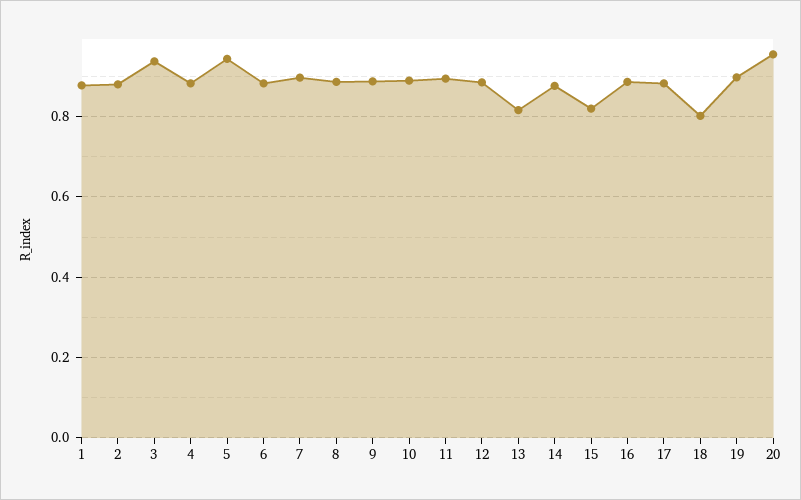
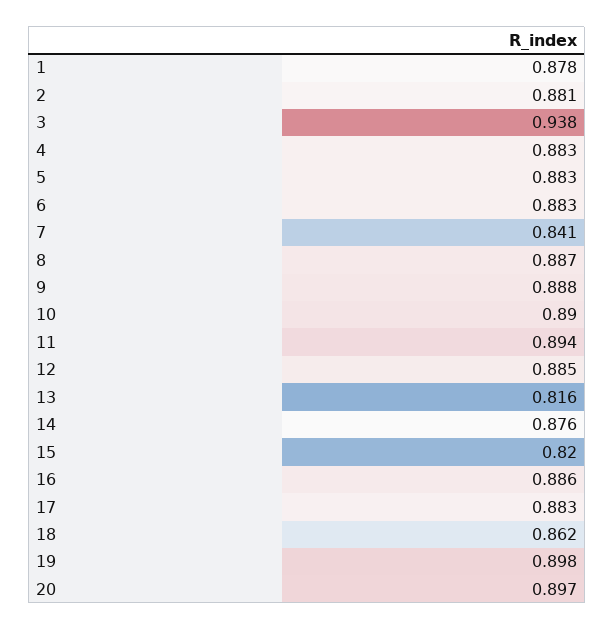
  {
    "1": 0.878,
    "2": 0.881,
    "3": 0.938,
    "4": 0.883,
-   "5": 0.94,
+   "5": 0.883,
    "6": 0.883,
-   "7": 0.9,
+   "7": 0.841,
    "8": 0.887,
    "9": 0.888,
    "10": 0.89,
    "11": 0.894,
    "12": 0.885,
    "13": 0.816,
    "14": 0.876,
    "15": 0.82,
    "16": 0.886,
    "17": 0.883,
-   "18": 0.8,
+   "18": 0.862,
    "19": 0.898,
-   "20": 0.96
+   "20": 0.897
  }

